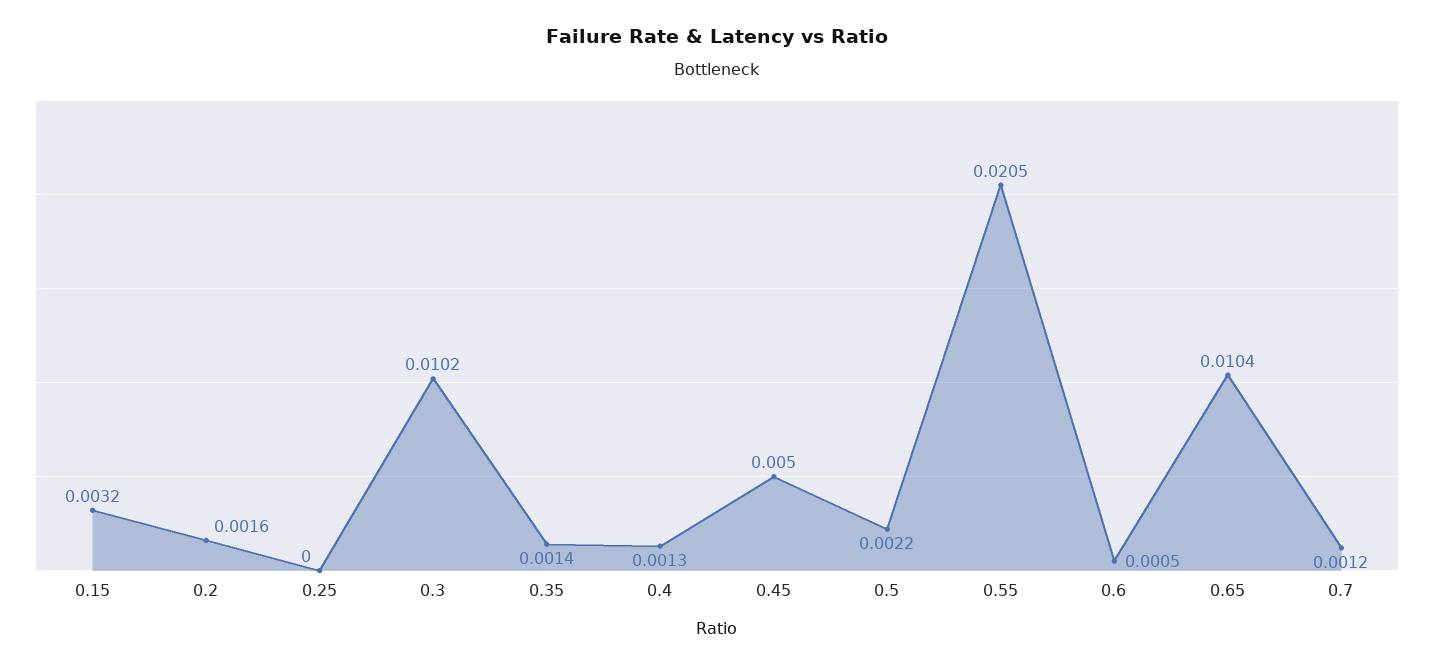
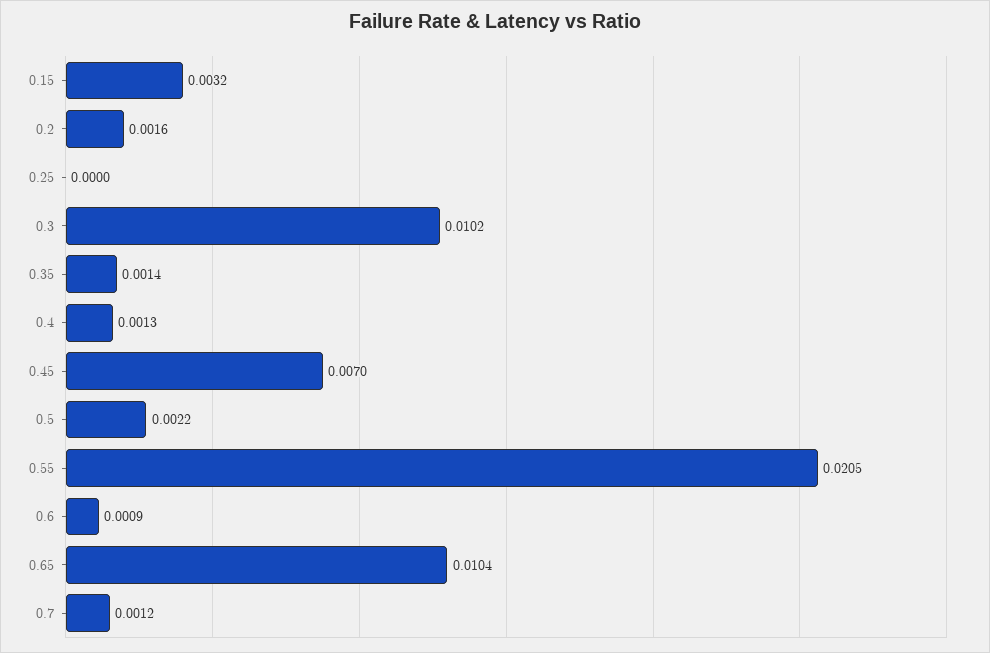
  {
    "0.15": 0.0032,
    "0.2": 0.0016,
    "0.25": 0,
    "0.3": 0.0102,
    "0.35": 0.0014,
    "0.4": 0.0013,
-   "0.45": 0.005,
+   "0.45": 0.007,
    "0.5": 0.0022,
    "0.55": 0.0205,
-   "0.6": 0.0005,
+   "0.6": 0.0009,
    "0.65": 0.0104,
    "0.7": 0.0012
  }

